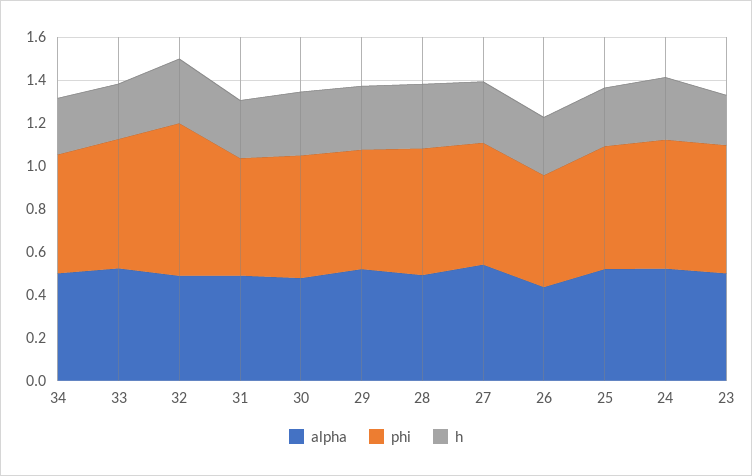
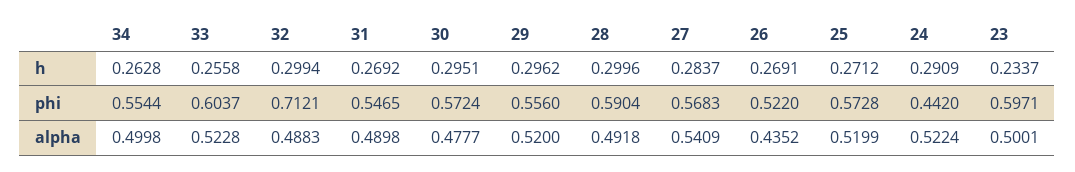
  {
    "alpha": {
      "34": 0.4998,
      "33": 0.5228,
      "32": 0.4883,
      "31": 0.4898,
      "30": 0.4777,
      "29": 0.52,
      "28": 0.4918,
      "27": 0.5409,
      "26": 0.4352,
      "25": 0.5199,
      "24": 0.5224,
      "23": 0.5001
    },
    "phi": {
      "34": 0.5544,
      "33": 0.6037,
      "32": 0.7121,
      "31": 0.5465,
      "30": 0.5724,
      "29": 0.556,
      "28": 0.5904,
      "27": 0.5683,
      "26": 0.522,
      "25": 0.5728,
-     "24": 0.6,
+     "24": 0.442,
      "23": 0.5971
    },
    "h": {
      "34": 0.2628,
      "33": 0.2558,
      "32": 0.2994,
      "31": 0.2692,
      "30": 0.2951,
      "29": 0.2962,
      "28": 0.2996,
      "27": 0.2837,
      "26": 0.2691,
      "25": 0.2712,
      "24": 0.2909,
      "23": 0.2337
    }
  }

